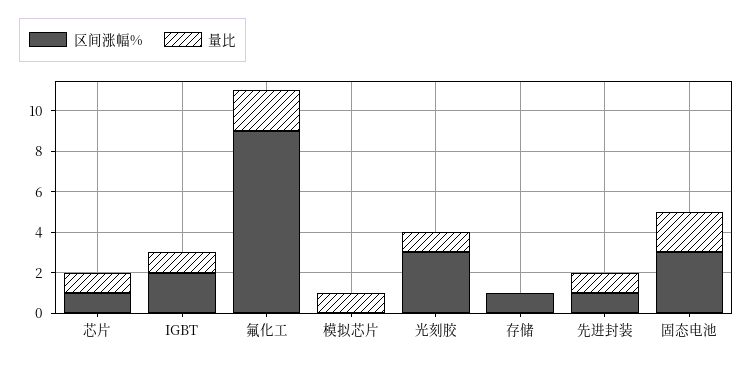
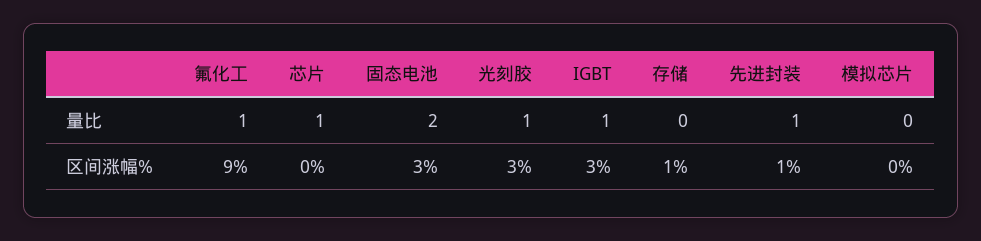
  {
    "区间涨幅%": {
-     "芯片": 1,
+     "芯片": 0,
-     "IGBT": 2,
+     "IGBT": 3,
      "氟化工": 9,
      "模拟芯片": 0,
      "光刻胶": 3,
      "存储": 1,
      "先进封装": 1,
      "固态电池": 3
    },
    "量比": {
      "芯片": 1,
      "IGBT": 1,
-     "氟化工": 2,
+     "氟化工": 1,
-     "模拟芯片": 1,
+     "模拟芯片": 0,
      "光刻胶": 1,
      "存储": 0,
      "先进封装": 1,
      "固态电池": 2
    }
  }

